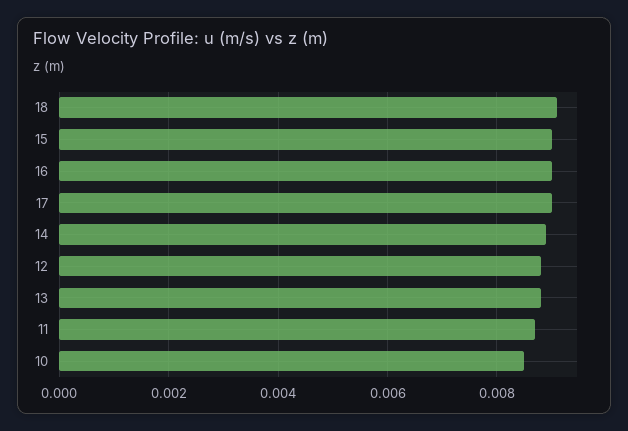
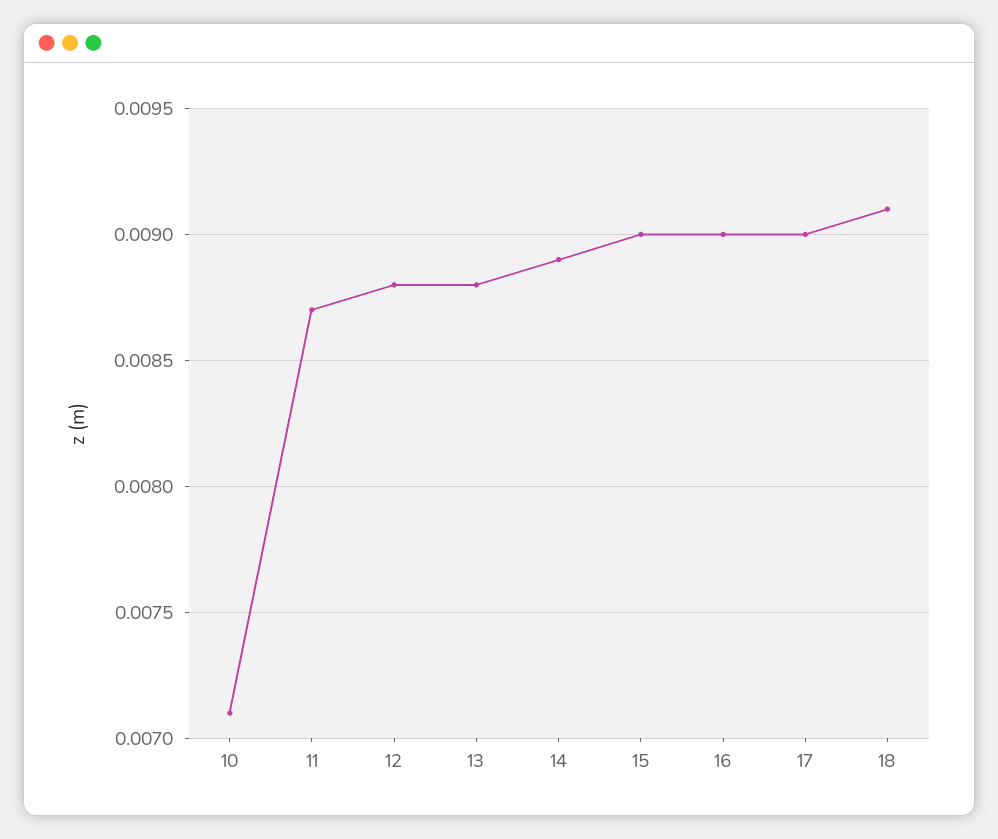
  {
    "18": 0.0091,
    "15": 0.009,
    "16": 0.009,
    "17": 0.009,
    "14": 0.0089,
    "12": 0.0088,
    "13": 0.0088,
    "11": 0.0087,
-   "10": 0.0085
+   "10": 0.0071
  }

